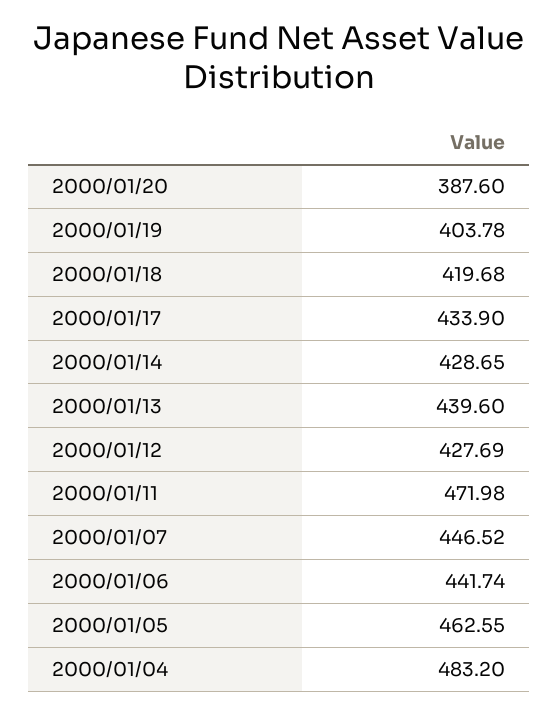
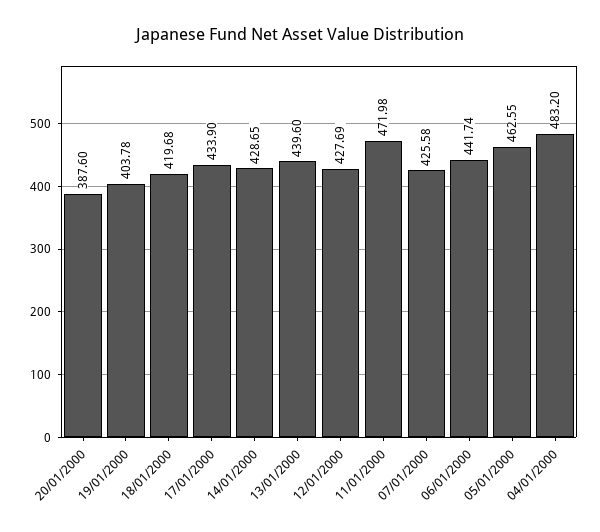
  {
    "2000/01/20": 387.6,
    "2000/01/19": 403.78,
    "2000/01/18": 419.68,
    "2000/01/17": 433.9,
    "2000/01/14": 428.65,
    "2000/01/13": 439.6,
    "2000/01/12": 427.69,
    "2000/01/11": 471.98,
-   "2000/01/07": 446.52,
+   "2000/01/07": 425.58,
    "2000/01/06": 441.74,
    "2000/01/05": 462.55,
    "2000/01/04": 483.2
  }

